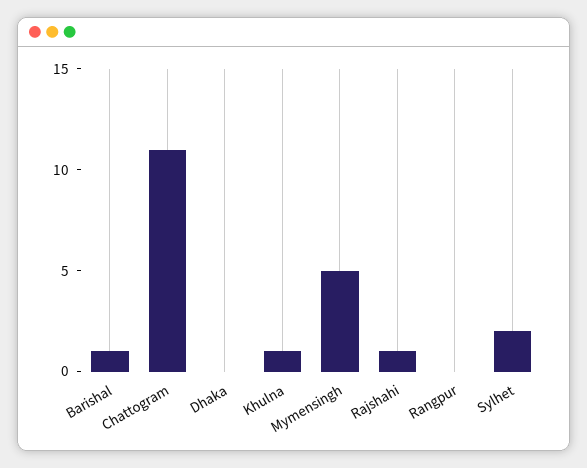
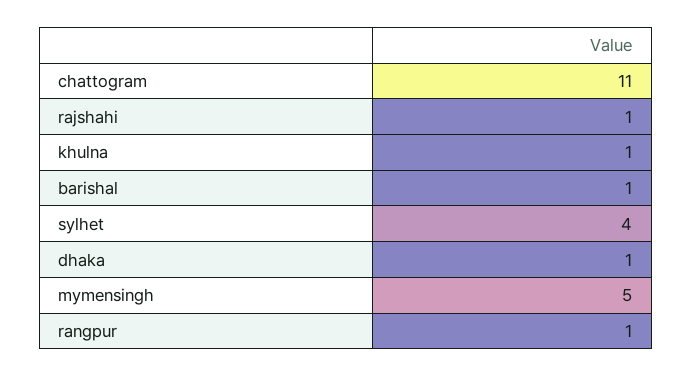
  {
    "Barishal": 1,
    "Chattogram": 11,
-   "Dhaka": 0,
+   "Dhaka": 1,
    "Khulna": 1,
    "Mymensingh": 5,
    "Rajshahi": 1,
-   "Rangpur": 0,
+   "Rangpur": 1,
-   "Sylhet": 2
+   "Sylhet": 4
  }

